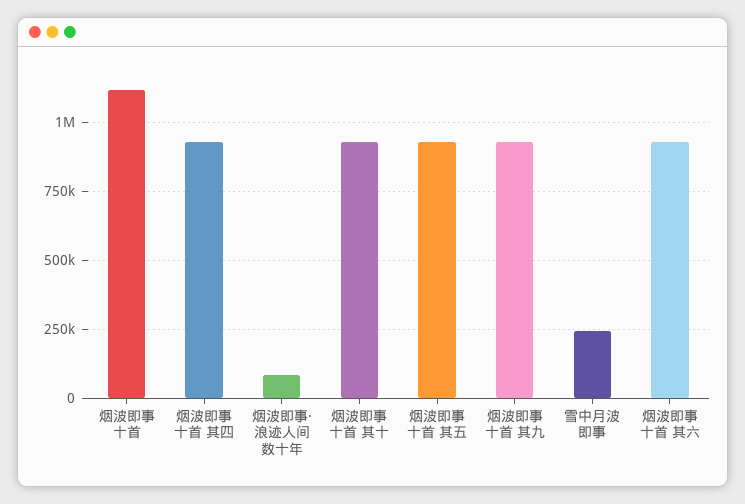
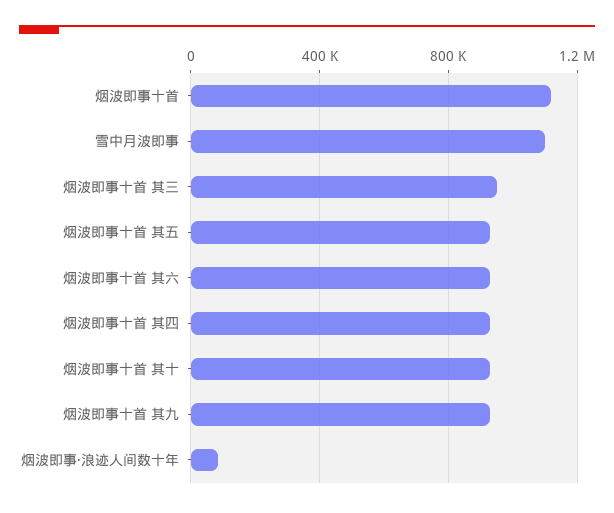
  {
    "烟波即事十首": 1125000,
    "烟波即事十首 其四": 925000,
    "烟波即事·浪迹人间数十年": 75000,
    "烟波即事十首 其十": 925000,
    "烟波即事十首 其五": 925000,
    "烟波即事十首 其九": 925000,
-   "雪中月波即事": 250000,
+   "雪中月波即事": 1100000,
-   "烟波即事十首 其六": 925000
+   "烟波即事十首 其六": 925000,
+   "烟波即事十首 其三": 950000
  }

